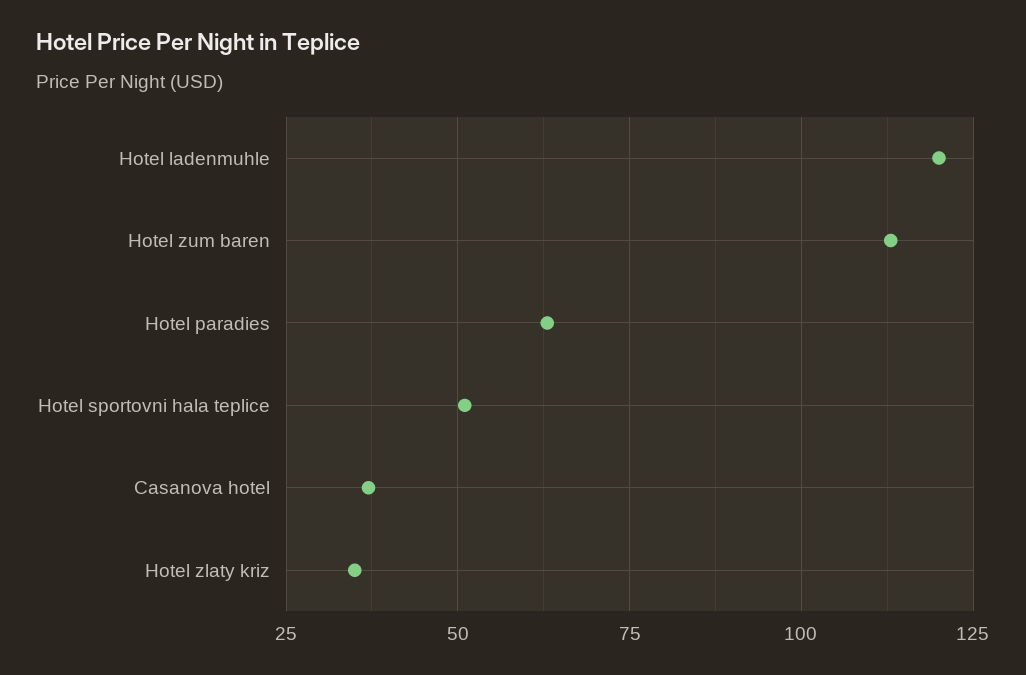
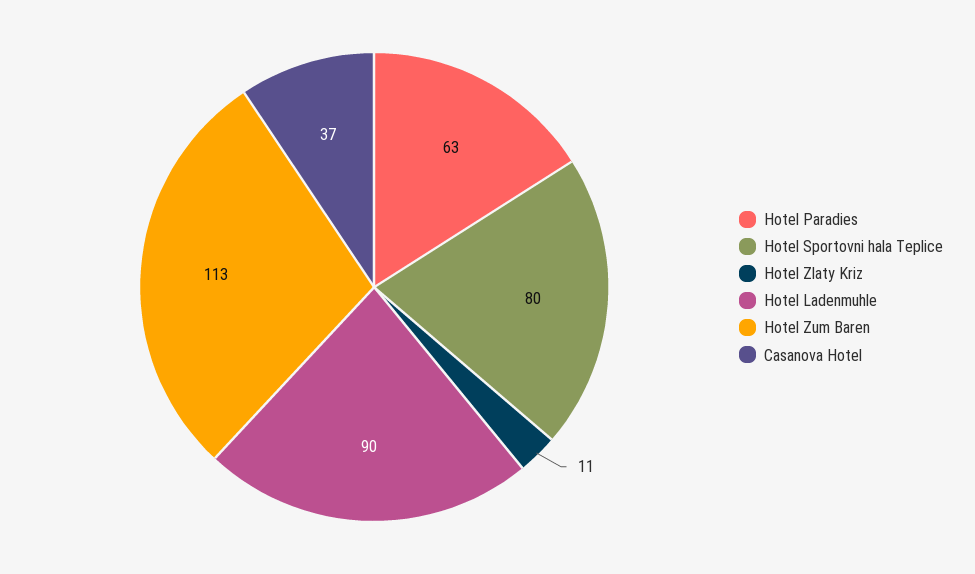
  {
-   "Hotel ladenmuhle": 120,
+   "Hotel ladenmuhle": 90,
    "Hotel zum baren": 113,
    "Hotel paradies": 63,
-   "Hotel sportovni hala teplice": 50,
+   "Hotel sportovni hala teplice": 80,
    "Casanova hotel": 37,
-   "Hotel zlaty kriz": 35
+   "Hotel zlaty kriz": 11
  }

